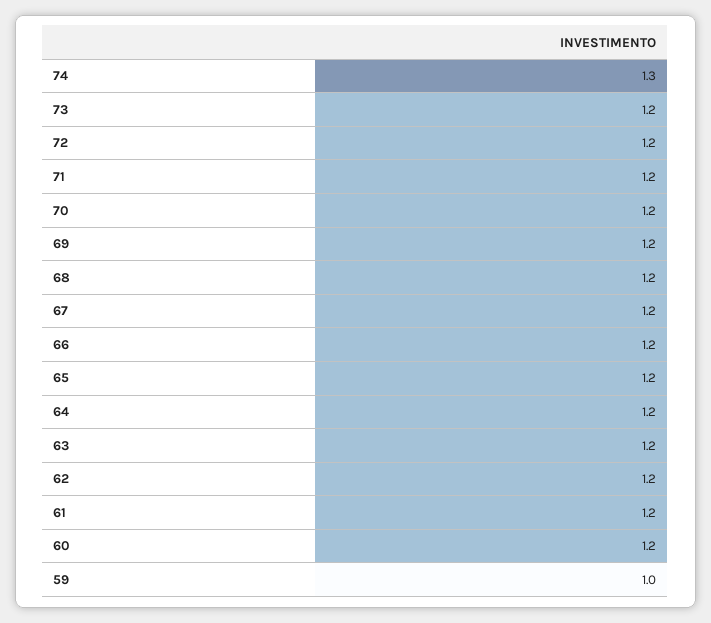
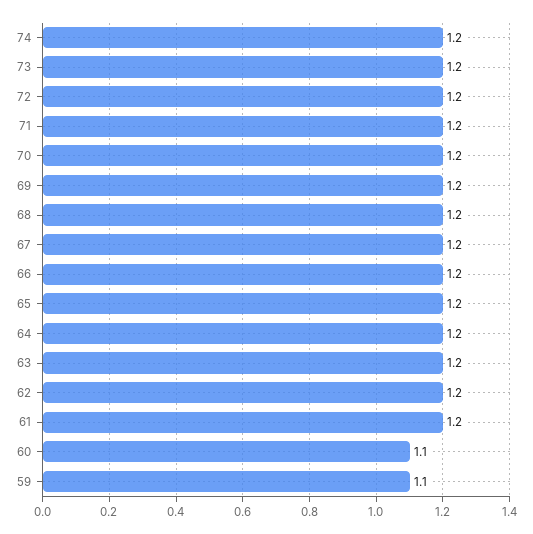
  {
-   "74": 1.3,
+   "74": 1.2,
    "73": 1.2,
    "72": 1.2,
    "71": 1.2,
    "70": 1.2,
    "69": 1.2,
    "68": 1.2,
    "67": 1.2,
    "66": 1.2,
    "65": 1.2,
    "64": 1.2,
    "63": 1.2,
    "62": 1.2,
    "61": 1.2,
-   "60": 1.2,
+   "60": 1.1,
-   "59": 1
+   "59": 1.1
  }

